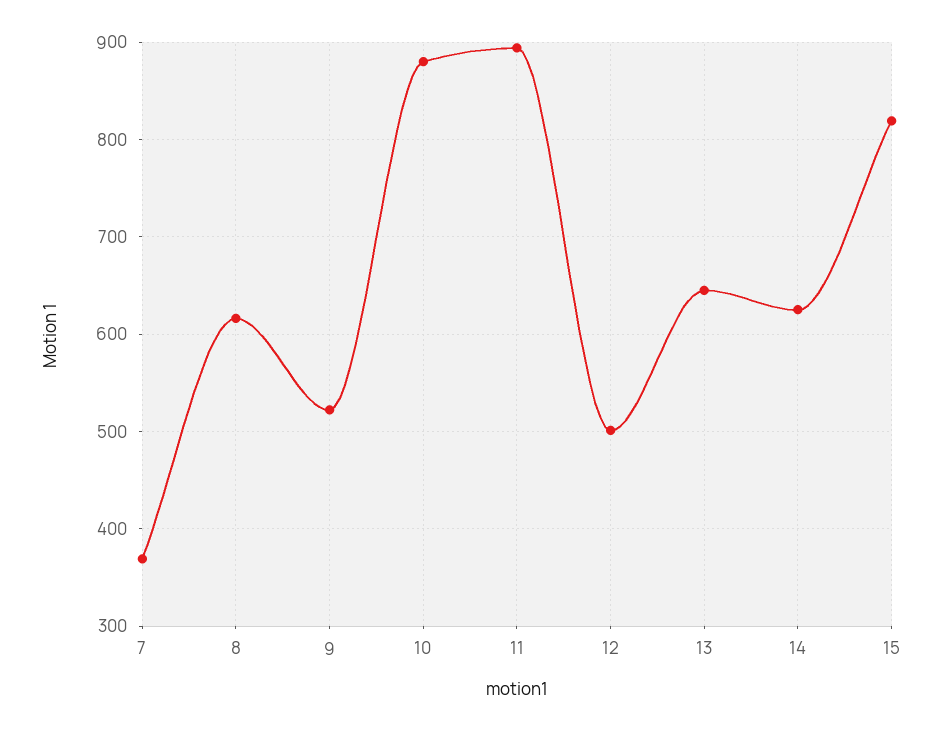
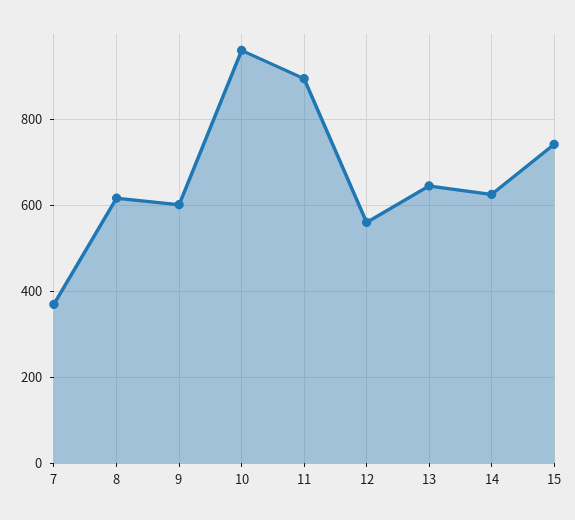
  {
    "7": 370,
    "8": 620,
-   "9": 520,
+   "9": 600,
-   "10": 880,
+   "10": 960,
    "11": 890,
-   "12": 500,
+   "12": 560,
    "13": 650,
    "14": 630,
-   "15": 820
+   "15": 740
  }

